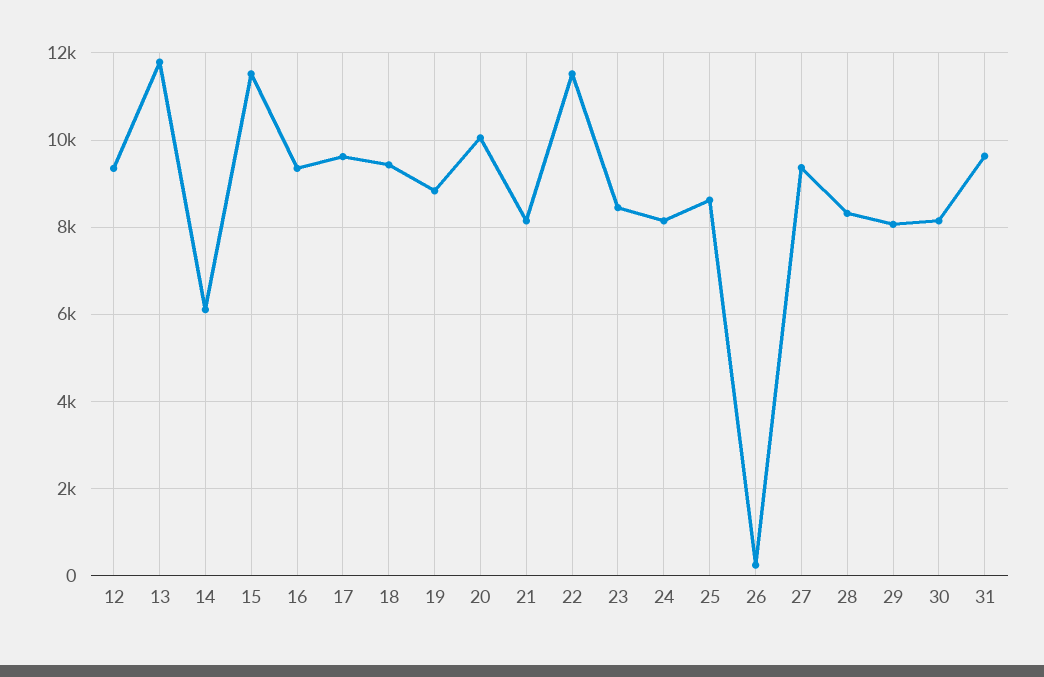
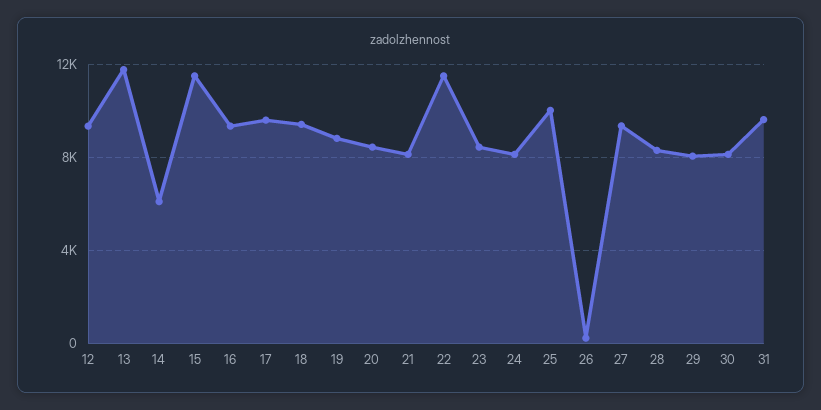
  {
    "12": 9400,
    "13": 11800,
    "14": 6200,
    "15": 11600,
    "16": 9400,
    "17": 9600,
    "18": 9400,
    "19": 8800,
-   "20": 10000,
+   "20": 8500,
    "21": 8200,
    "22": 11600,
    "23": 8400,
    "24": 8200,
-   "25": 8600,
+   "25": 10000,
    "26": 200,
    "27": 9400,
    "28": 8400,
    "29": 8000,
    "30": 8200,
    "31": 9600
  }

